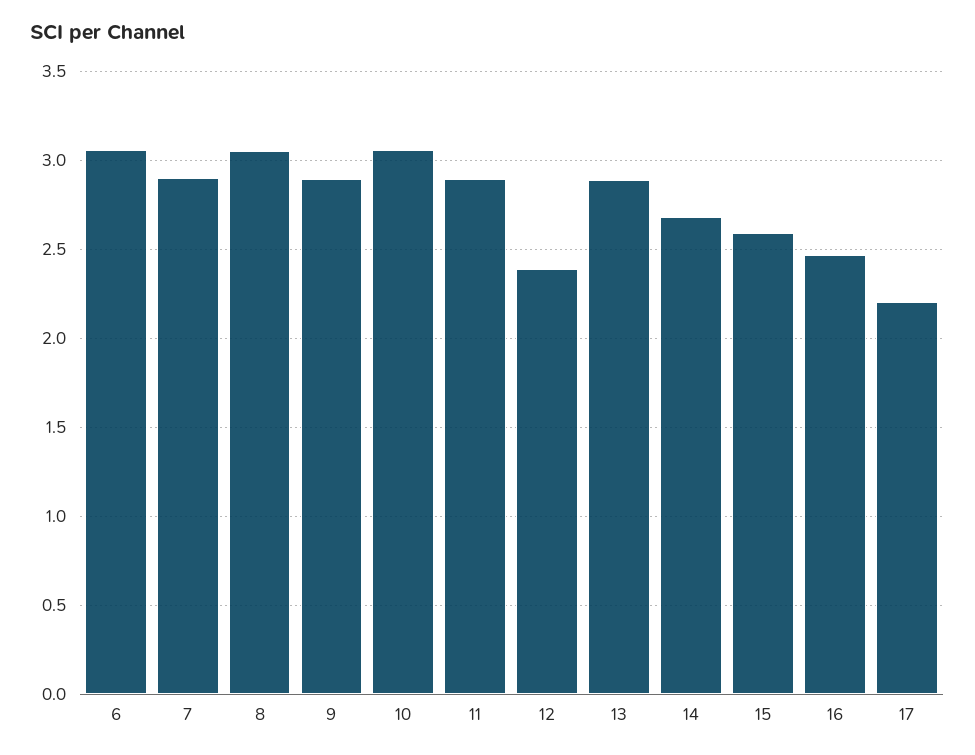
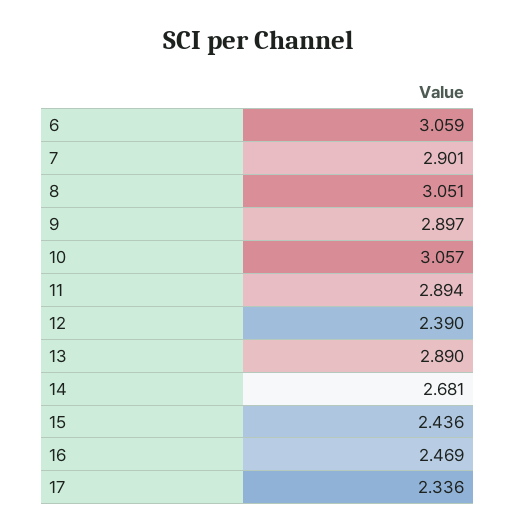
  {
    "6": 3.059,
    "7": 2.901,
    "8": 3.051,
    "9": 2.897,
    "10": 3.057,
    "11": 2.894,
    "12": 2.39,
    "13": 2.89,
    "14": 2.681,
-   "15": 2.6,
+   "15": 2.436,
    "16": 2.469,
-   "17": 2.2
+   "17": 2.336
  }

